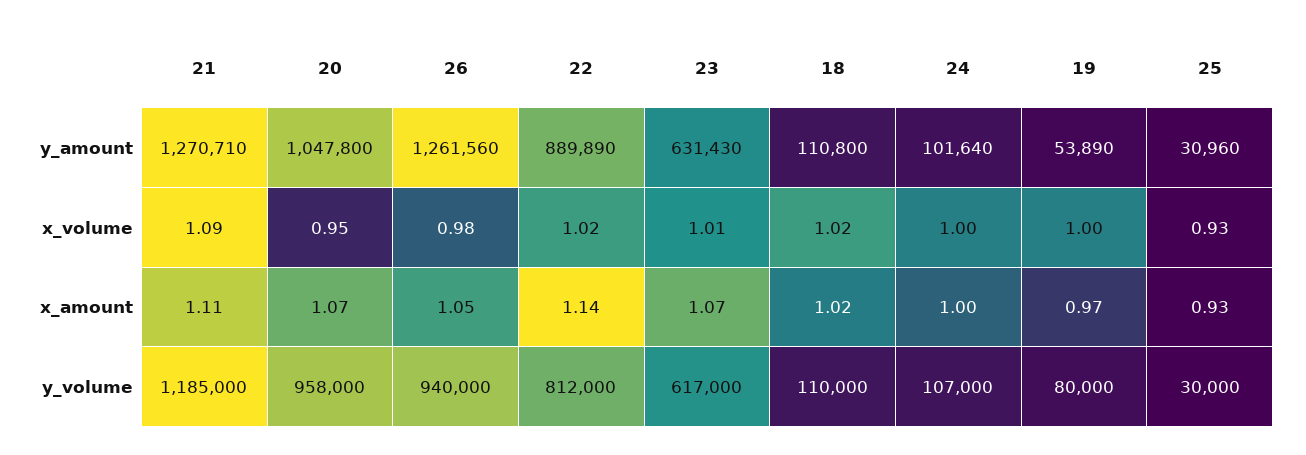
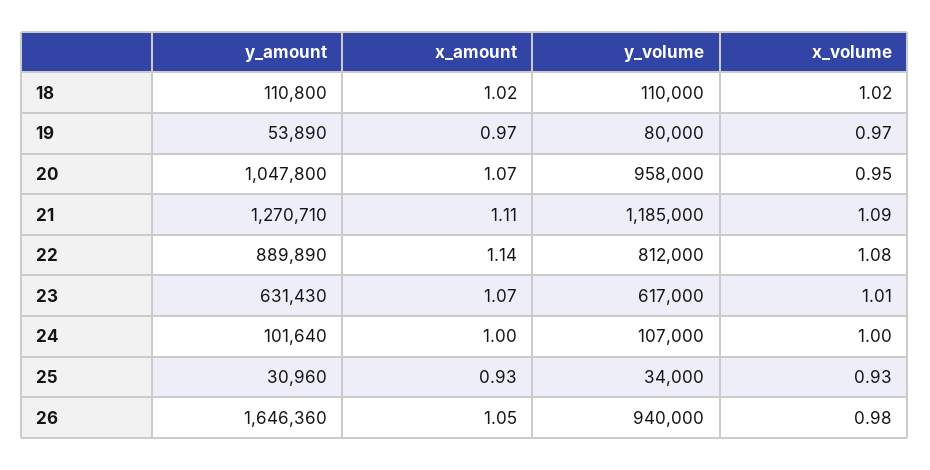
  {
    "21": {
      "y_amount": 1270710,
      "x_volume": 1.09,
      "x_amount": 1.11,
      "y_volume": 1185000
    },
    "20": {
      "y_amount": 1047800,
      "x_volume": 0.95,
      "x_amount": 1.07,
      "y_volume": 958000
    },
    "26": {
-     "y_amount": 1261560,
+     "y_amount": 1646360,
      "x_volume": 0.98,
      "x_amount": 1.05,
      "y_volume": 940000
    },
    "22": {
      "y_amount": 889890,
-     "x_volume": 1.02,
+     "x_volume": 1.08,
      "x_amount": 1.14,
      "y_volume": 812000
    },
    "23": {
      "y_amount": 631430,
      "x_volume": 1.01,
      "x_amount": 1.07,
      "y_volume": 617000
    },
    "18": {
      "y_amount": 110800,
      "x_volume": 1.02,
      "x_amount": 1.02,
      "y_volume": 110000
    },
    "24": {
      "y_amount": 101640,
      "x_volume": 1,
      "x_amount": 1,
      "y_volume": 107000
    },
    "19": {
      "y_amount": 53890,
-     "x_volume": 1,
+     "x_volume": 0.97,
      "x_amount": 0.97,
      "y_volume": 80000
    },
    "25": {
      "y_amount": 30960,
      "x_volume": 0.93,
      "x_amount": 0.93,
-     "y_volume": 30000
+     "y_volume": 34000
    }
  }

